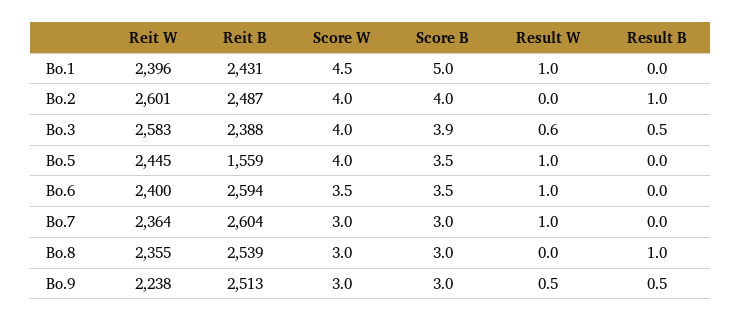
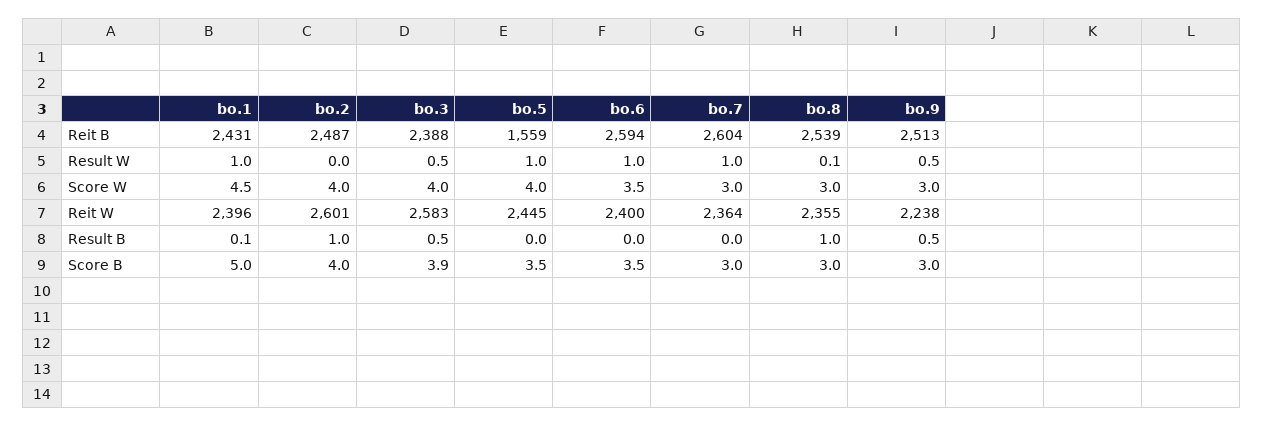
  {
    "Reit W": {
      "Bo.1": 2396,
      "Bo.2": 2601,
      "Bo.3": 2583,
      "Bo.5": 2445,
      "Bo.6": 2400,
      "Bo.7": 2364,
      "Bo.8": 2355,
      "Bo.9": 2238
    },
    "Reit B": {
      "Bo.1": 2431,
      "Bo.2": 2487,
      "Bo.3": 2388,
      "Bo.5": 1559,
      "Bo.6": 2594,
      "Bo.7": 2604,
      "Bo.8": 2539,
      "Bo.9": 2513
    },
    "Score W": {
      "Bo.1": 4.5,
      "Bo.2": 4,
      "Bo.3": 4,
      "Bo.5": 4,
      "Bo.6": 3.5,
      "Bo.7": 3,
      "Bo.8": 3,
      "Bo.9": 3
    },
    "Score B": {
      "Bo.1": 5,
      "Bo.2": 4,
      "Bo.3": 3.9,
      "Bo.5": 3.5,
      "Bo.6": 3.5,
      "Bo.7": 3,
      "Bo.8": 3,
      "Bo.9": 3
    },
    "Result W": {
      "Bo.1": 1,
      "Bo.2": 0,
-     "Bo.3": 0.6,
+     "Bo.3": 0.5,
      "Bo.5": 1,
      "Bo.6": 1,
      "Bo.7": 1,
-     "Bo.8": 0,
+     "Bo.8": 0.1,
      "Bo.9": 0.5
    },
    "Result B": {
-     "Bo.1": 0,
+     "Bo.1": 0.1,
      "Bo.2": 1,
      "Bo.3": 0.5,
      "Bo.5": 0,
      "Bo.6": 0,
      "Bo.7": 0,
      "Bo.8": 1,
      "Bo.9": 0.5
    }
  }

